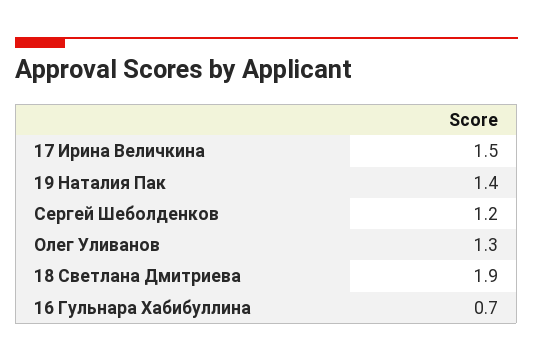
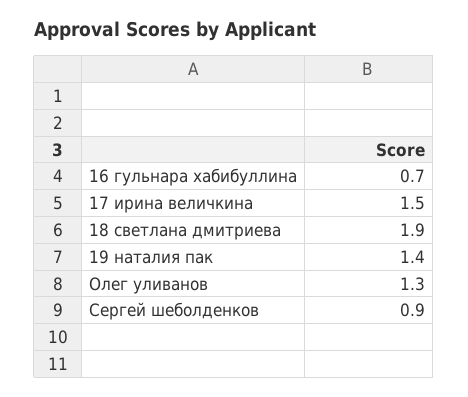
  {
    "17 Ирина Величкина": 1.5,
    "19 Наталия Пак": 1.4,
-   "Сергей Шеболденков": 1.2,
+   "Сергей Шеболденков": 0.9,
    "Олег Уливанов": 1.3,
    "18 Светлана Дмитриева": 1.9,
    "16 Гульнара Хабибуллина": 0.7
  }

